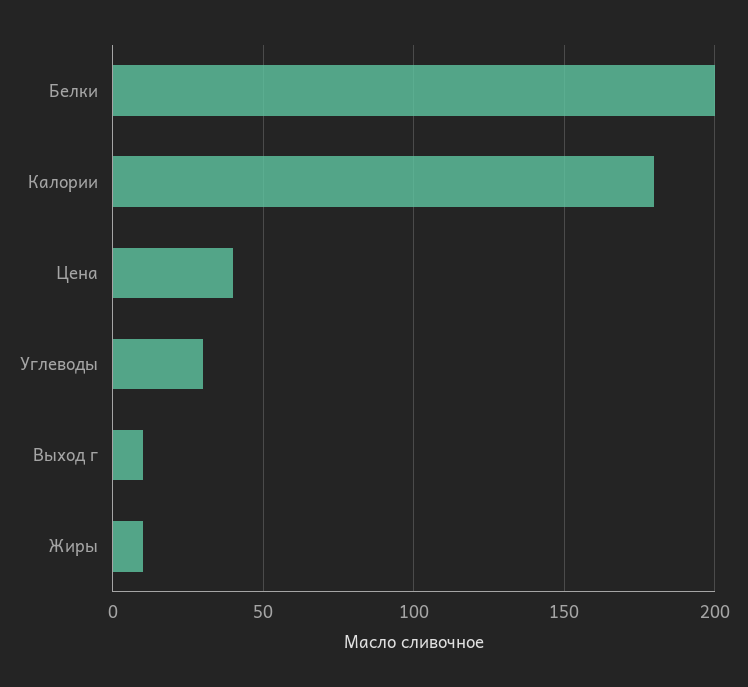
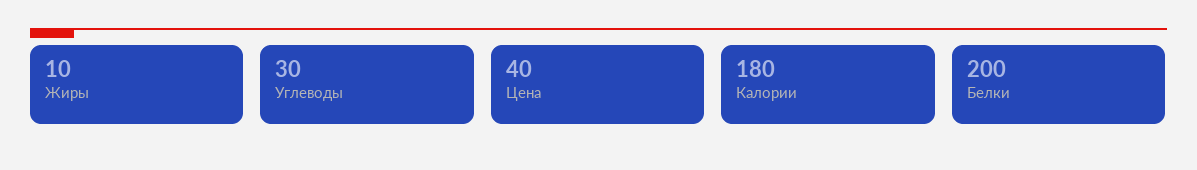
  {
    "Белки": 200,
    "Калории": 180,
    "Цена": 40,
    "Углеводы": 30,
-   "Выход г": 10,
    "Жиры": 10
  }

